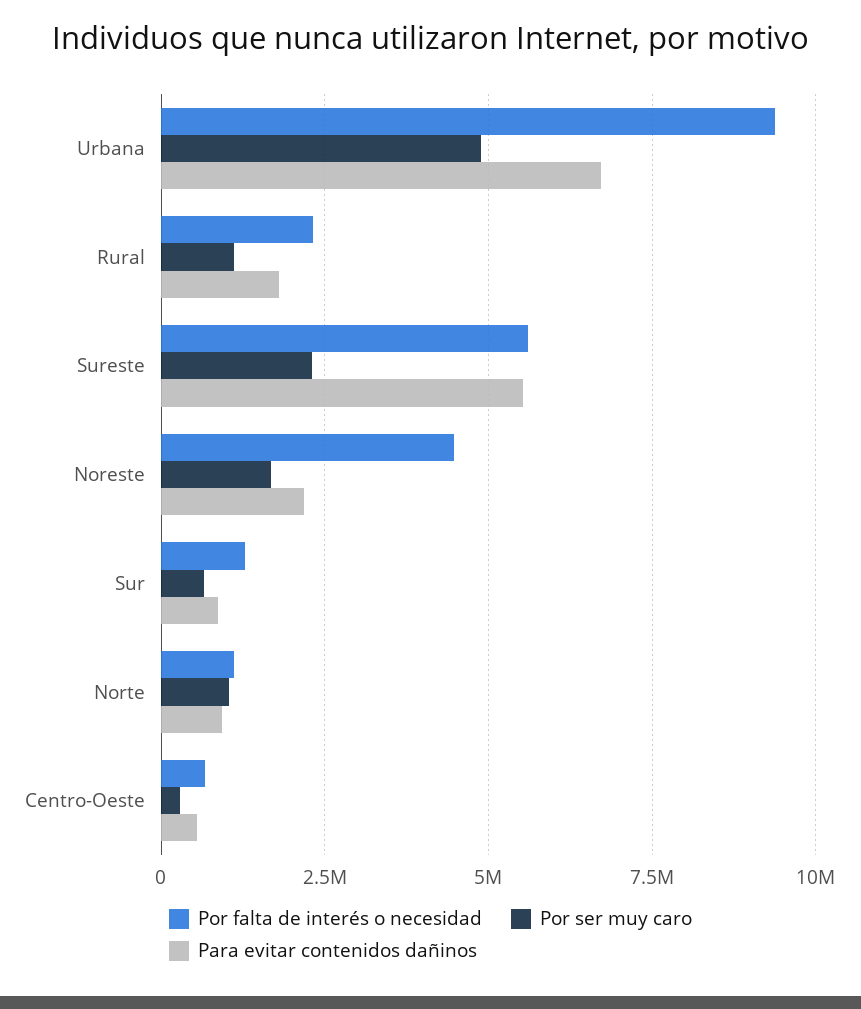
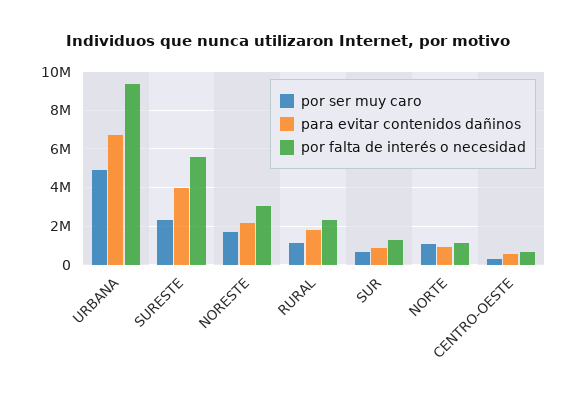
  {
    "Por falta de interés o necesidad": {
      "Urbana": 9250000,
      "Rural": 2250000,
      "Sureste": 5500000,
-     "Noreste": 4500000,
+     "Noreste": 3000000,
      "Sur": 1250000,
      "Norte": 1000000,
      "Centro-Oeste": 750000
    },
    "Por ser muy caro": {
      "Urbana": 5000000,
      "Rural": 1000000,
      "Sureste": 2250000,
      "Noreste": 1750000,
      "Sur": 750000,
      "Norte": 1000000,
      "Centro-Oeste": 250000
    },
    "Para evitar contenidos dañinos": {
      "Urbana": 6750000,
      "Rural": 1750000,
-     "Sureste": 5500000,
+     "Sureste": 4000000,
      "Noreste": 2250000,
      "Sur": 750000,
      "Norte": 1000000,
      "Centro-Oeste": 500000
    }
  }

